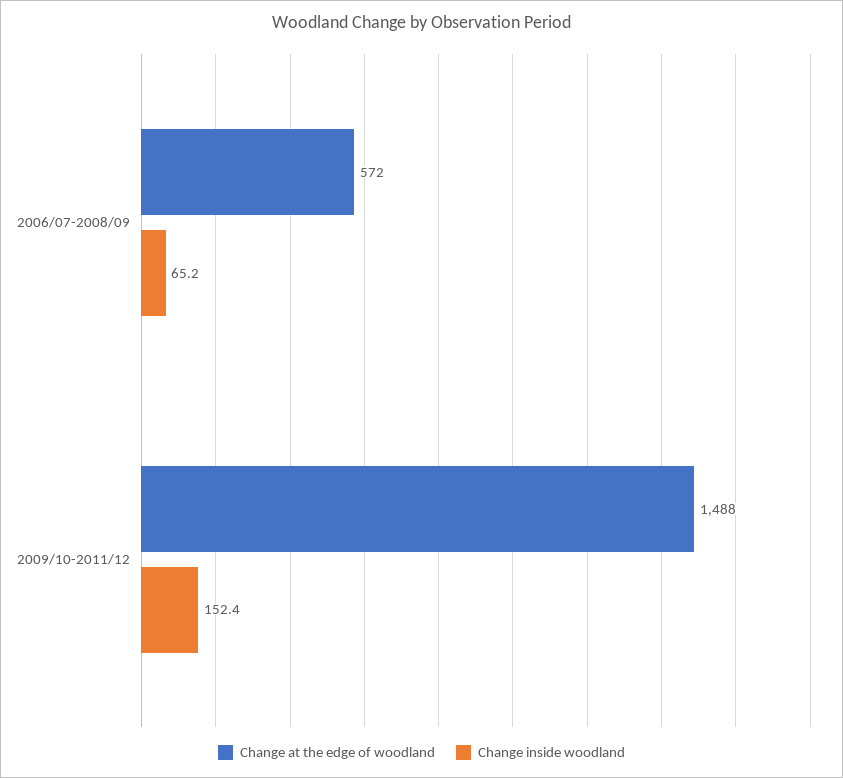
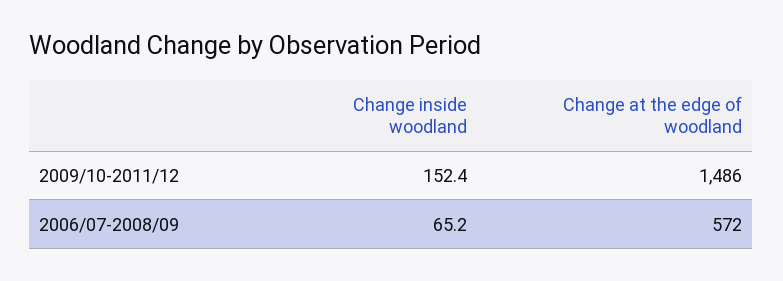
  {
    "Change at the edge of woodland": {
      "2006/07-2008/09": 572,
-     "2009/10-2011/12": 1488
+     "2009/10-2011/12": 1486
    },
    "Change inside woodland": {
      "2006/07-2008/09": 65.2,
      "2009/10-2011/12": 152.4
    }
  }

